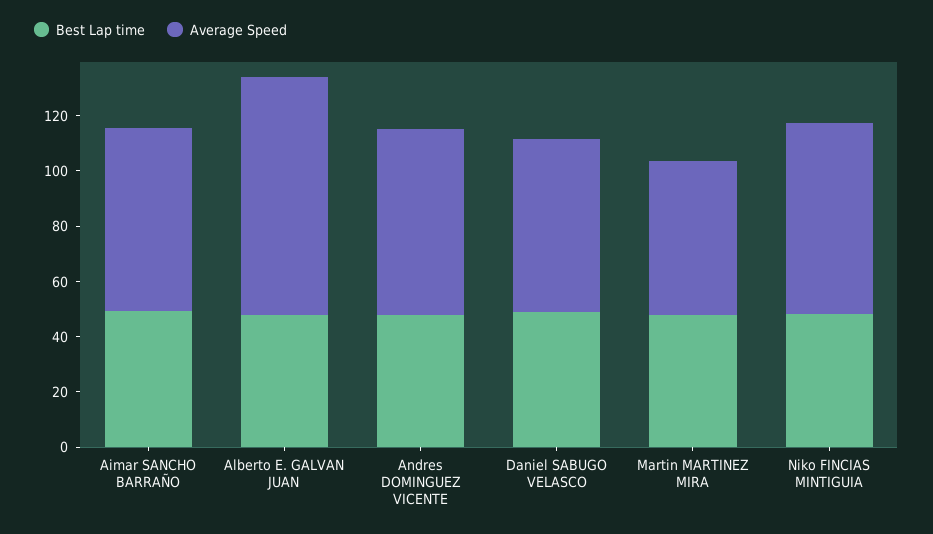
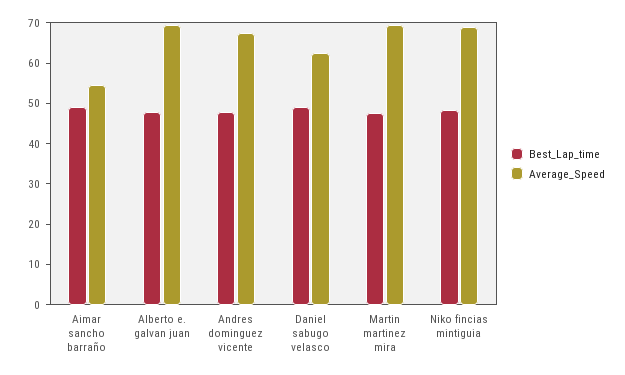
  {
    "Best Lap time": {
      "Aimar SANCHO BARRAÑO": 50,
      "Alberto E. GALVAN JUAN": 48,
      "Andres DOMINGUEZ VICENTE": 48,
      "Daniel SABUGO VELASCO": 50,
      "Martin MARTINEZ MIRA": 48,
      "Niko FINCIAS MINTIGUIA": 48
    },
    "Average Speed": {
-     "Aimar SANCHO BARRAÑO": 65,
+     "Aimar SANCHO BARRAÑO": 54,
-     "Alberto E. GALVAN JUAN": 85,
+     "Alberto E. GALVAN JUAN": 70,
      "Andres DOMINGUEZ VICENTE": 68,
      "Daniel SABUGO VELASCO": 62,
-     "Martin MARTINEZ MIRA": 55,
+     "Martin MARTINEZ MIRA": 70,
      "Niko FINCIAS MINTIGUIA": 70
    }
  }

